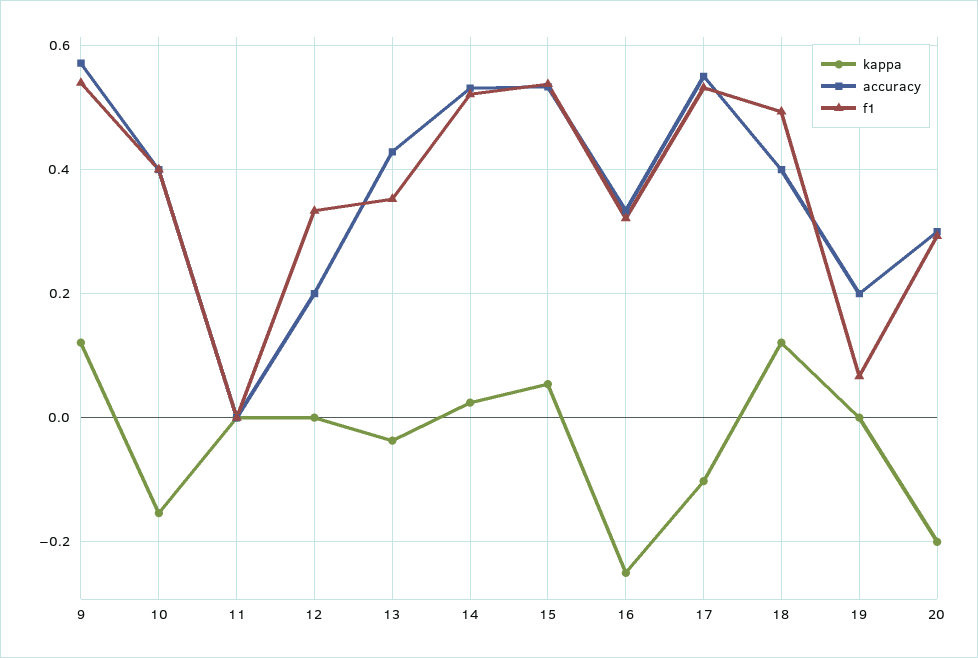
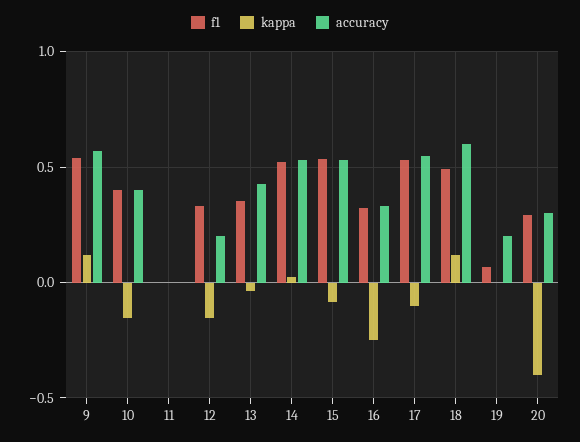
  {
    "kappa": {
      "9": 0.12,
      "10": -0.16,
      "11": 0,
-     "12": 0,
+     "12": -0.15,
      "13": -0.04,
      "14": 0.02,
-     "15": 0.06,
+     "15": -0.1,
      "16": -0.26,
      "17": -0.1,
      "18": 0.12,
      "19": 0,
-     "20": -0.2
+     "20": -0.4
    },
    "accuracy": {
      "9": 0.58,
      "10": 0.4,
      "11": 0,
      "12": 0.2,
      "13": 0.42,
      "14": 0.54,
      "15": 0.54,
      "16": 0.34,
      "17": 0.56,
-     "18": 0.4,
+     "18": 0.6,
      "19": 0.2,
      "20": 0.3
    },
    "f1": {
      "9": 0.54,
      "10": 0.4,
      "11": 0,
      "12": 0.34,
      "13": 0.36,
      "14": 0.52,
      "15": 0.54,
      "16": 0.32,
      "17": 0.54,
      "18": 0.5,
      "19": 0.06,
      "20": 0.3
    }
  }

